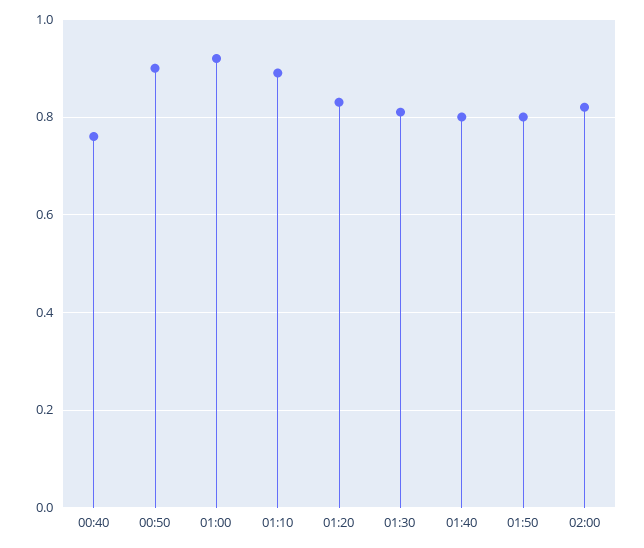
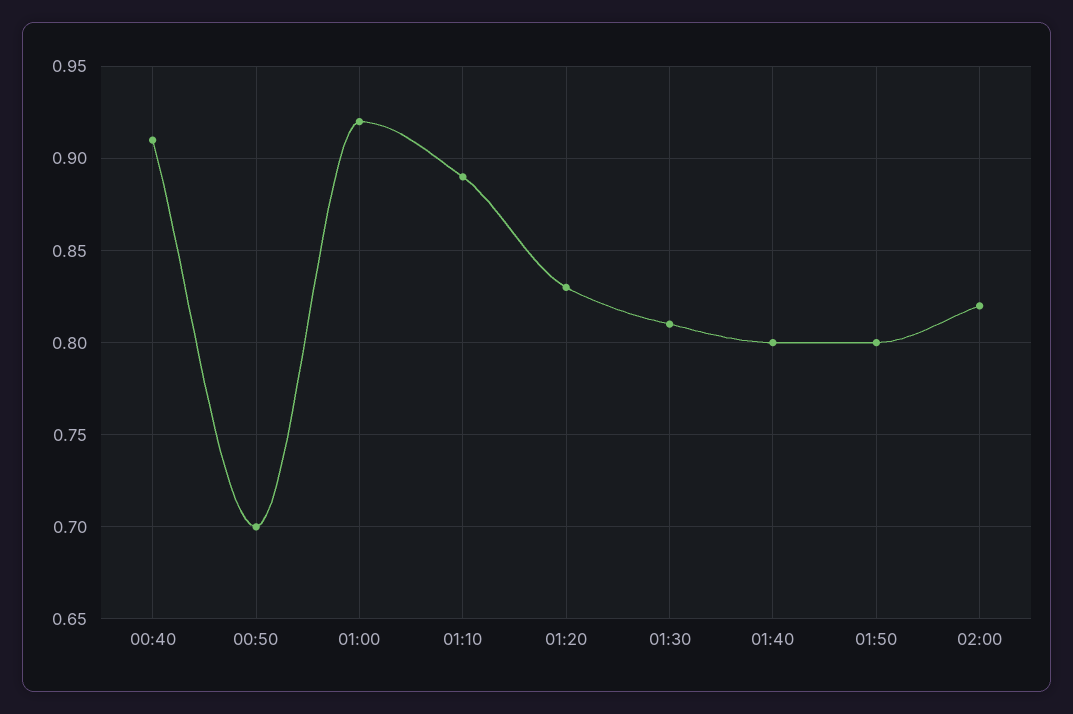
  {
-   "00:40": 0.75,
+   "00:40": 0.91,
-   "00:50": 0.9,
+   "00:50": 0.7,
    "01:00": 0.92,
    "01:10": 0.89,
    "01:20": 0.83,
    "01:30": 0.81,
    "01:40": 0.8,
    "01:50": 0.8,
    "02:00": 0.82
  }

